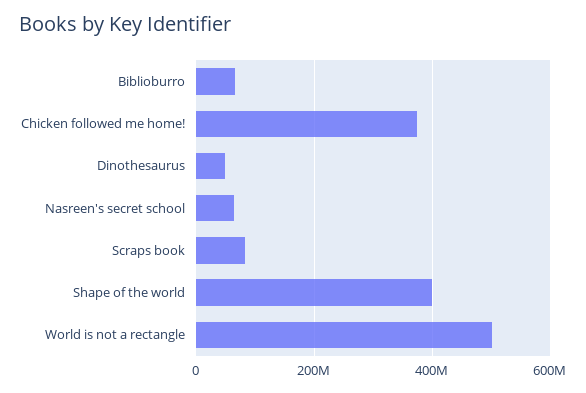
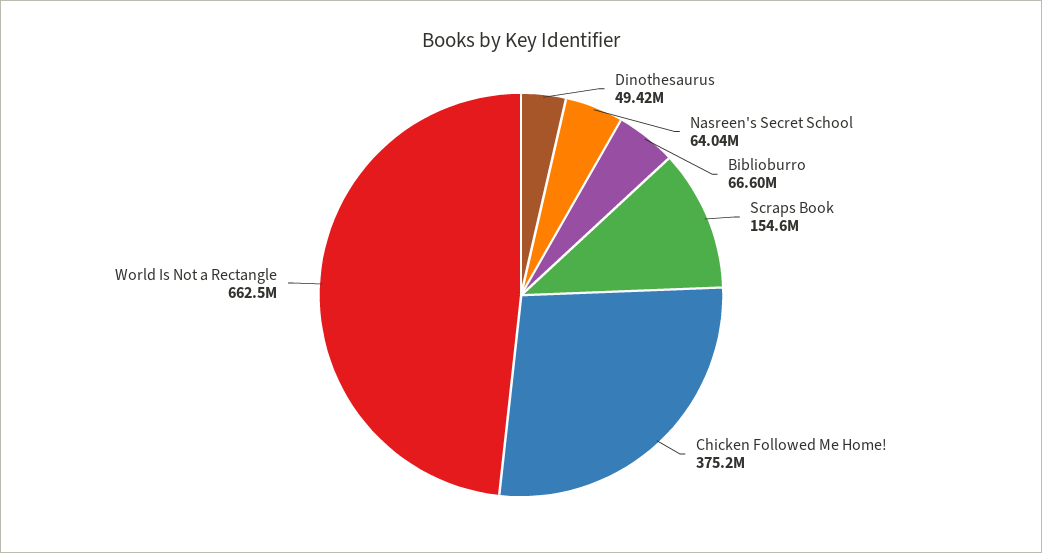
  {
    "Biblioburro": 66600000,
    "Chicken followed me home!": 375200000,
    "Dinothesaurus": 49420000,
    "Nasreen's secret school": 64040000,
-   "Scraps book": 80000000,
+   "Scraps book": 154600000,
-   "Shape of the world": 400000000,
-   "World is not a rectangle": 500000000
+   "World is not a rectangle": 662500000
  }

